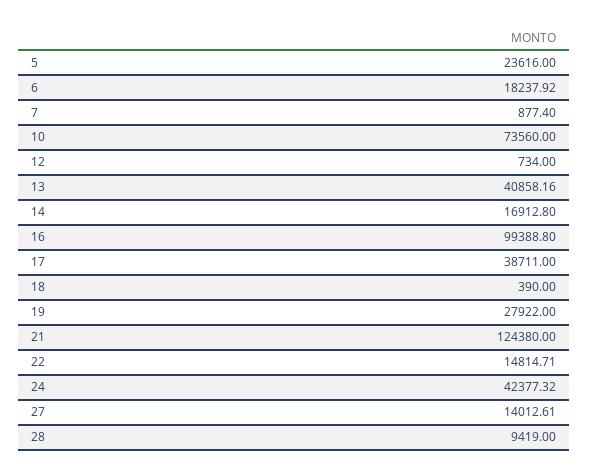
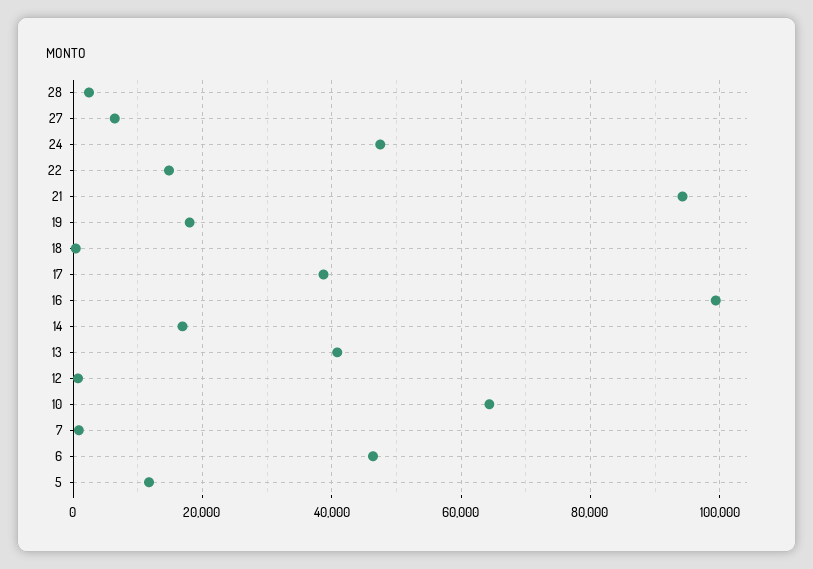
  {
-   "5": 23616,
+   "5": 12000,
-   "6": 18237.92,
+   "6": 46000,
    "7": 877.4,
-   "10": 73560,
+   "10": 64000,
    "12": 734,
    "13": 40858.16,
    "14": 16912.8,
    "16": 99388.8,
    "17": 38711,
    "18": 390,
-   "19": 27922,
+   "19": 18000,
-   "21": 124380,
+   "21": 94000,
    "22": 14814.71,
-   "24": 42377.32,
+   "24": 48000,
-   "27": 14012.61,
+   "27": 6000,
-   "28": 9419
+   "28": 2000
  }

